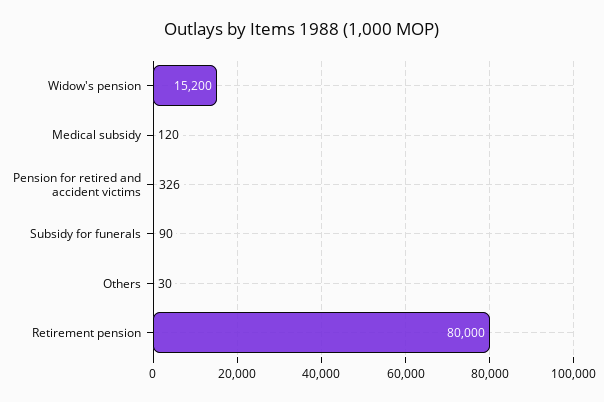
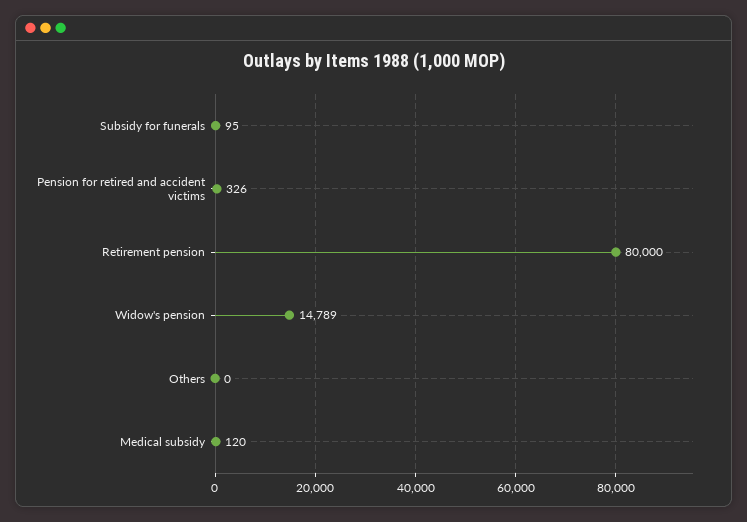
  {
-   "Widow's pension": 15200,
+   "Widow's pension": 14789,
    "Medical subsidy": 120,
    "Pension for retired and accident victims": 326,
-   "Subsidy for funerals": 90,
+   "Subsidy for funerals": 95,
-   "Others": 30,
+   "Others": 0,
    "Retirement pension": 80000
  }

